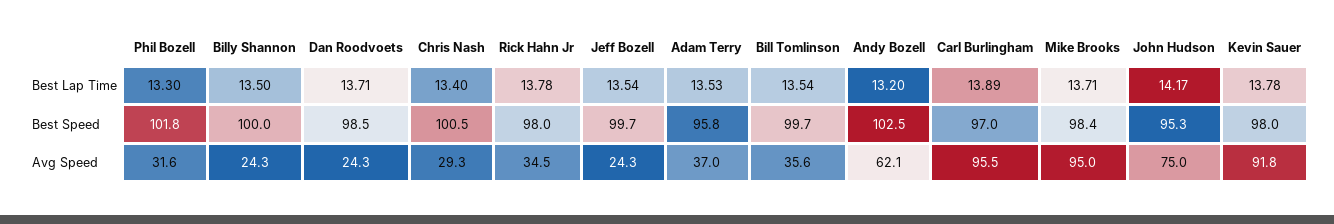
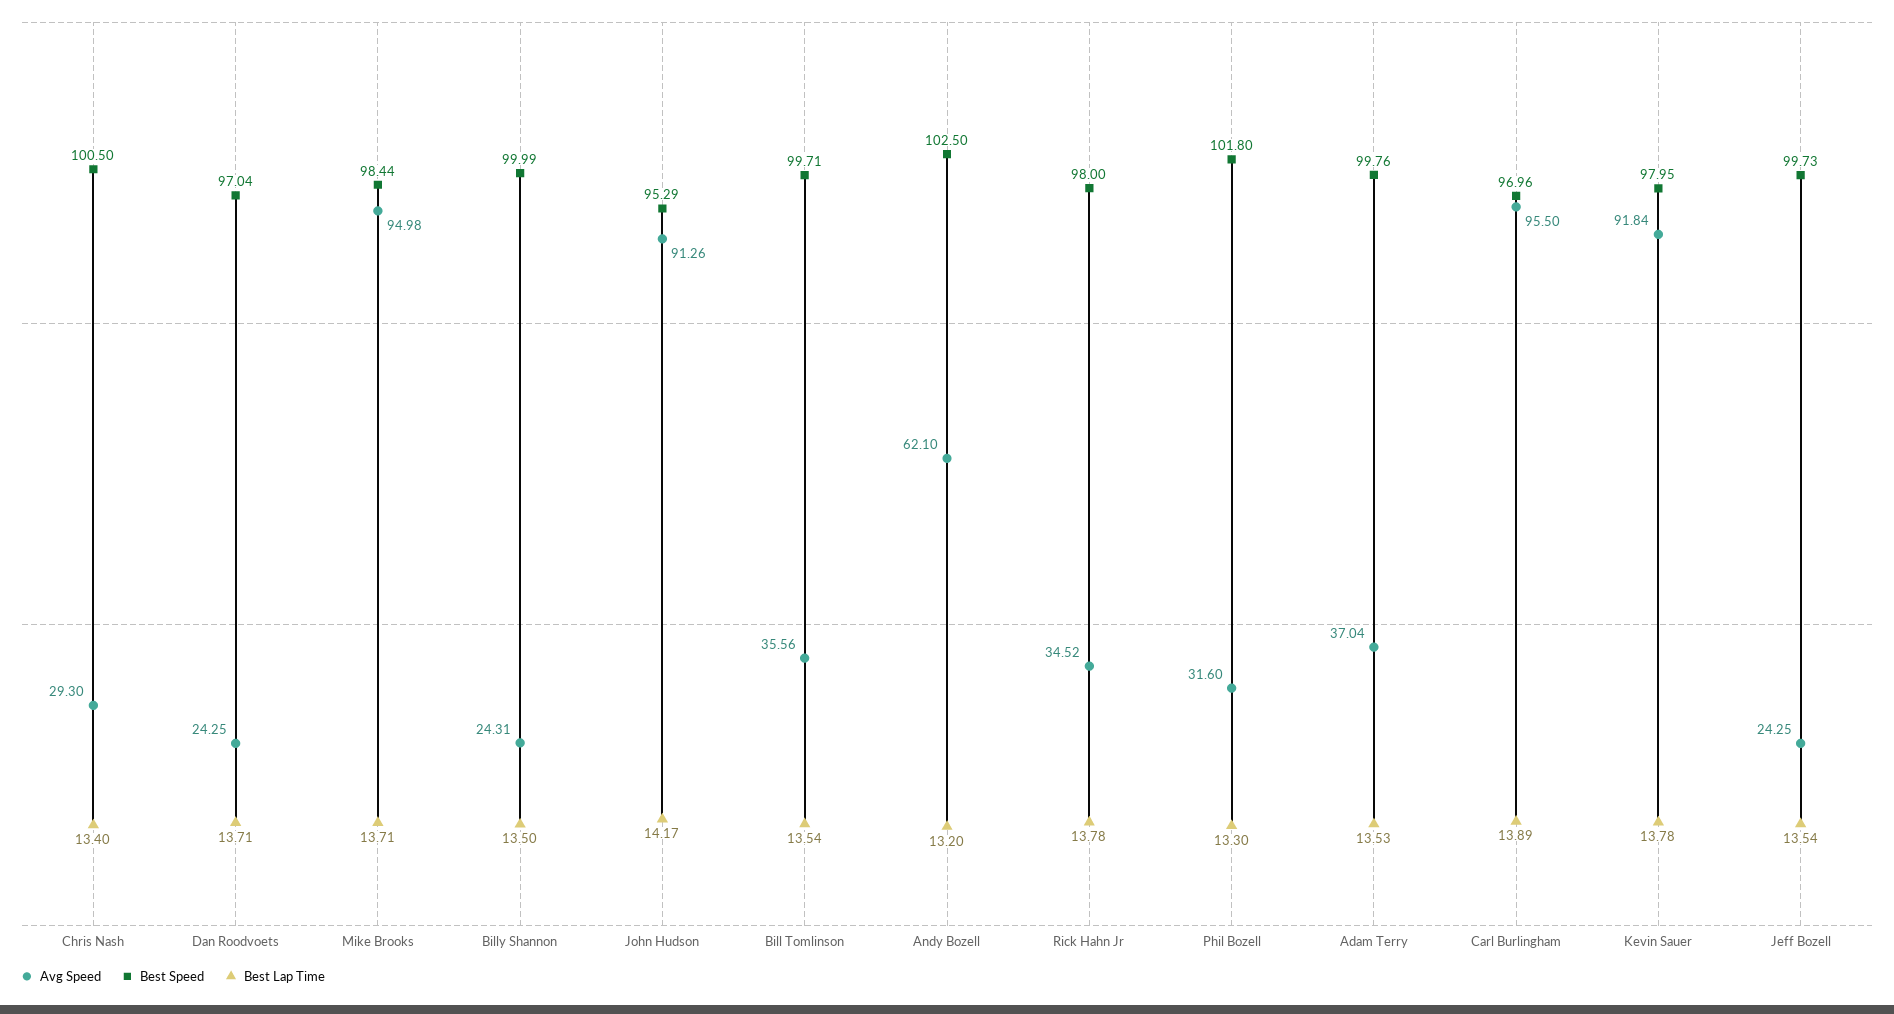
  {
    "Best Lap Time": {
      "Phil Bozell": 13.3,
      "Billy Shannon": 13.5,
      "Dan Roodvoets": 13.71,
      "Chris Nash": 13.4,
      "Rick Hahn Jr": 13.78,
      "Jeff Bozell": 13.54,
      "Adam Terry": 13.53,
      "Bill Tomlinson": 13.54,
      "Andy Bozell": 13.2,
      "Carl Burlingham": 13.89,
      "Mike Brooks": 13.71,
      "John Hudson": 14.17,
      "Kevin Sauer": 13.78
    },
    "Best Speed": {
      "Phil Bozell": 101.8,
      "Billy Shannon": 99.99,
-     "Dan Roodvoets": 98.5,
+     "Dan Roodvoets": 97.04,
      "Chris Nash": 100.5,
      "Rick Hahn Jr": 98,
      "Jeff Bozell": 99.73,
-     "Adam Terry": 95.8,
+     "Adam Terry": 99.76,
      "Bill Tomlinson": 99.71,
      "Andy Bozell": 102.5,
      "Carl Burlingham": 96.96,
      "Mike Brooks": 98.44,
      "John Hudson": 95.29,
      "Kevin Sauer": 97.95
    },
    "Avg Speed": {
      "Phil Bozell": 31.6,
      "Billy Shannon": 24.31,
      "Dan Roodvoets": 24.25,
      "Chris Nash": 29.3,
      "Rick Hahn Jr": 34.52,
      "Jeff Bozell": 24.25,
      "Adam Terry": 37.04,
      "Bill Tomlinson": 35.56,
      "Andy Bozell": 62.1,
      "Carl Burlingham": 95.5,
      "Mike Brooks": 94.98,
-     "John Hudson": 75,
+     "John Hudson": 91.26,
      "Kevin Sauer": 91.84
    }
  }

